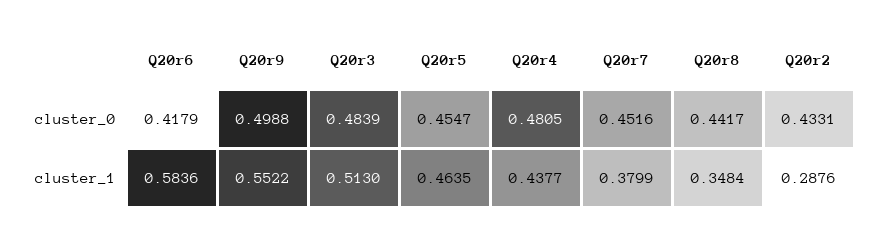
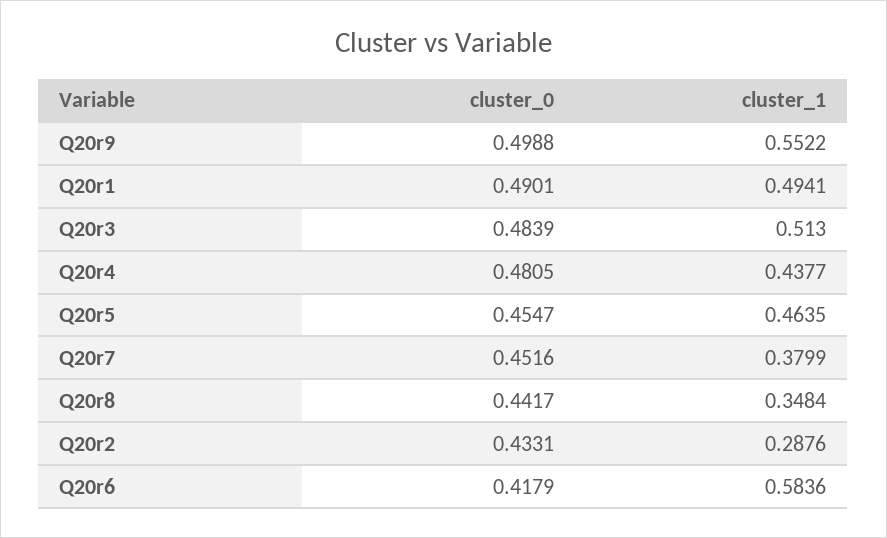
  {
    "Q20r6": {
      "cluster_0": 0.4179,
      "cluster_1": 0.5836
    },
    "Q20r9": {
      "cluster_0": 0.4988,
      "cluster_1": 0.5522
    },
    "Q20r3": {
      "cluster_0": 0.4839,
      "cluster_1": 0.513
    },
    "Q20r5": {
      "cluster_0": 0.4547,
      "cluster_1": 0.4635
    },
    "Q20r4": {
      "cluster_0": 0.4805,
      "cluster_1": 0.4377
    },
    "Q20r7": {
      "cluster_0": 0.4516,
      "cluster_1": 0.3799
    },
    "Q20r8": {
      "cluster_0": 0.4417,
      "cluster_1": 0.3484
    },
    "Q20r2": {
      "cluster_0": 0.4331,
      "cluster_1": 0.2876
-   }
+   },
+   "Q20r1": {
+     "cluster_0": 0.4901,
+     "cluster_1": 0.4941
+   }
  }

